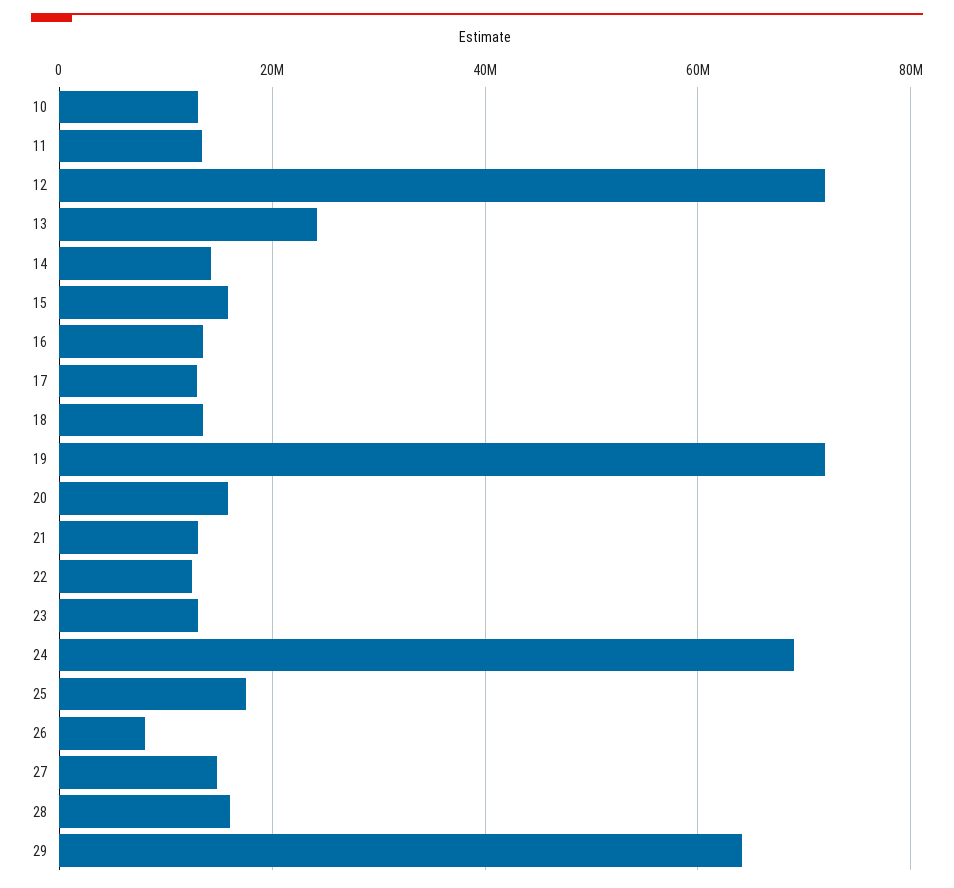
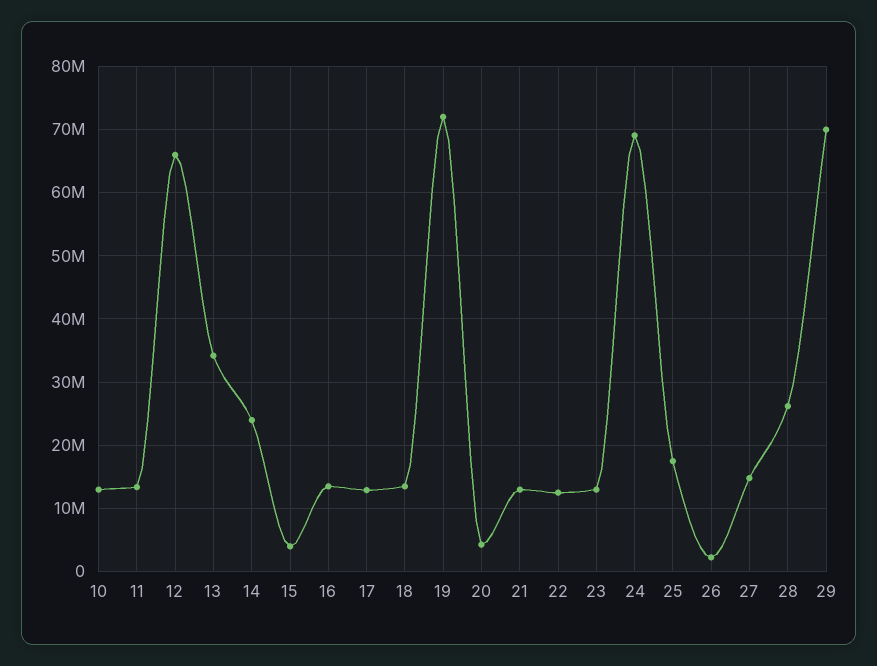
  {
    "10": 13000000,
    "11": 13000000,
-   "12": 72000000,
+   "12": 66000000,
-   "13": 24000000,
+   "13": 34000000,
-   "14": 14000000,
+   "14": 24000000,
-   "15": 16000000,
+   "15": 4000000,
    "16": 14000000,
    "17": 13000000,
    "18": 14000000,
    "19": 72000000,
-   "20": 16000000,
+   "20": 4000000,
    "21": 13000000,
    "22": 13000000,
    "23": 13000000,
    "24": 69000000,
    "25": 18000000,
-   "26": 8000000,
+   "26": 2000000,
    "27": 15000000,
-   "28": 16000000,
+   "28": 26000000,
-   "29": 64000000
+   "29": 70000000
  }

